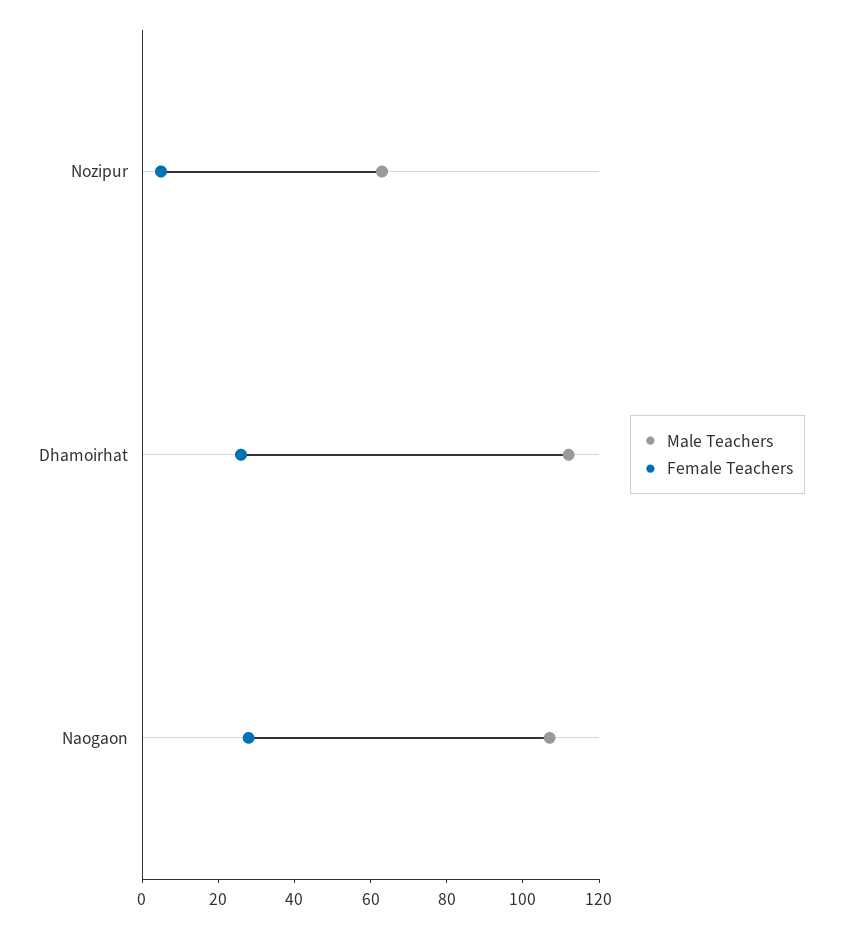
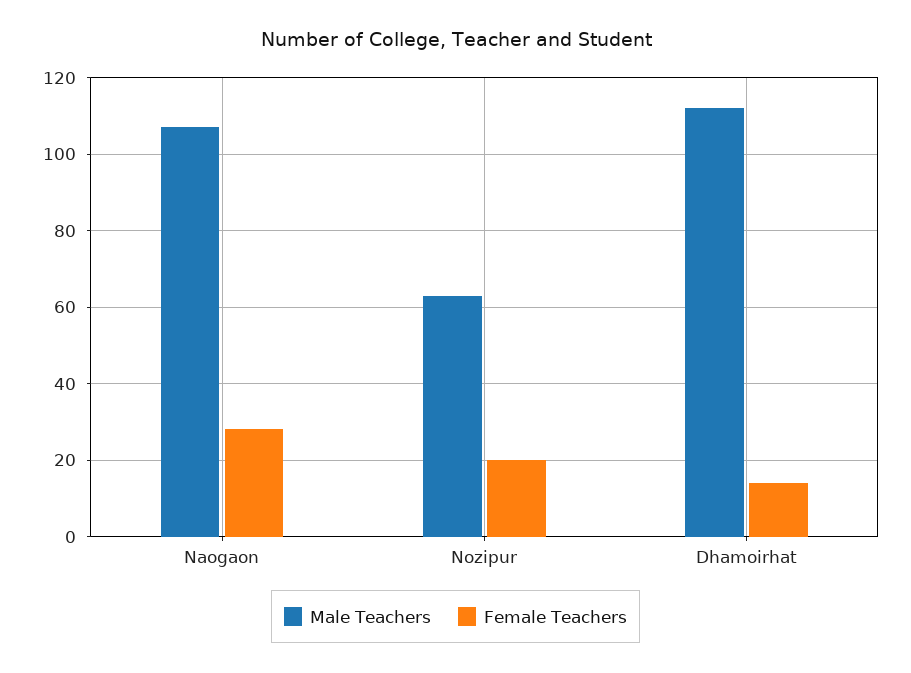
  {
    "Male Teachers": {
      "Nozipur": 65,
      "Dhamoirhat": 110,
      "Naogaon": 105
    },
    "Female Teachers": {
-     "Nozipur": 5,
+     "Nozipur": 20,
-     "Dhamoirhat": 25,
+     "Dhamoirhat": 15,
      "Naogaon": 30
    }
  }

